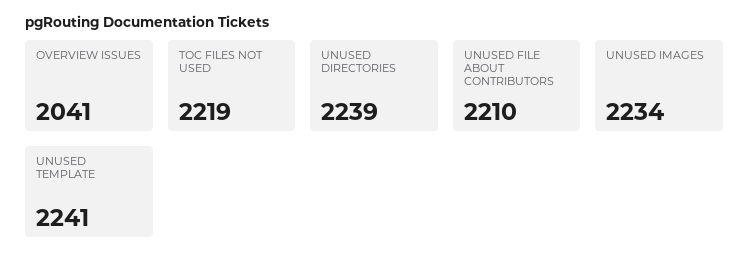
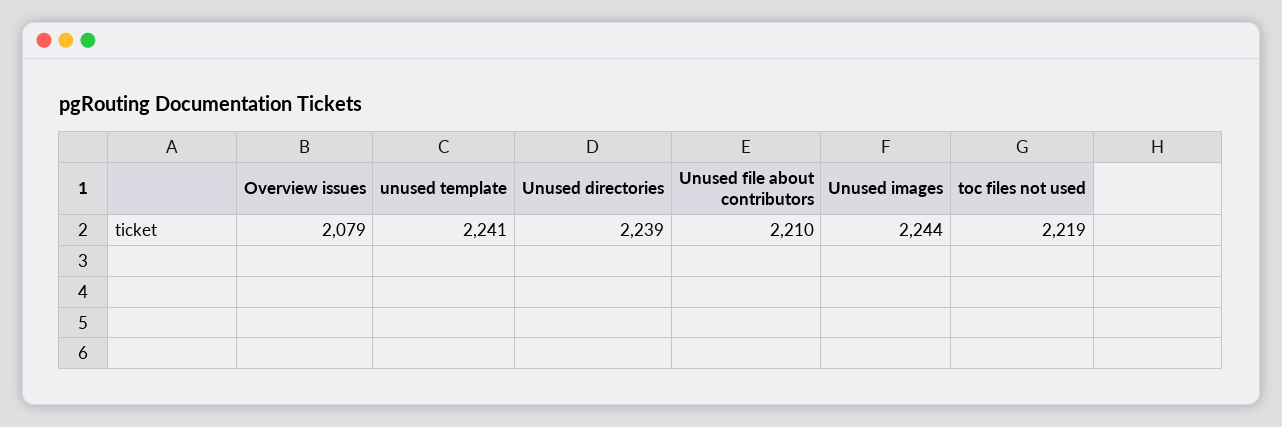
  {
-   "OVERVIEW ISSUES": 2041,
+   "OVERVIEW ISSUES": 2079,
    "TOC FILES NOT USED": 2219,
    "UNUSED DIRECTORIES": 2239,
    "UNUSED FILE ABOUT CONTRIBUTORS": 2210,
-   "UNUSED IMAGES": 2234,
+   "UNUSED IMAGES": 2244,
    "UNUSED TEMPLATE": 2241
  }

